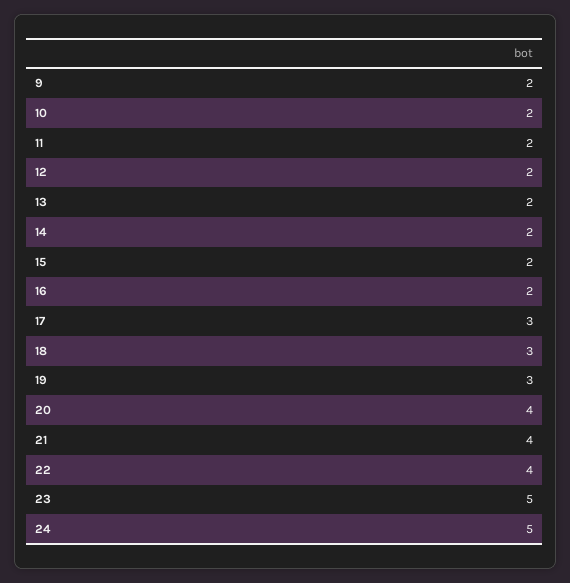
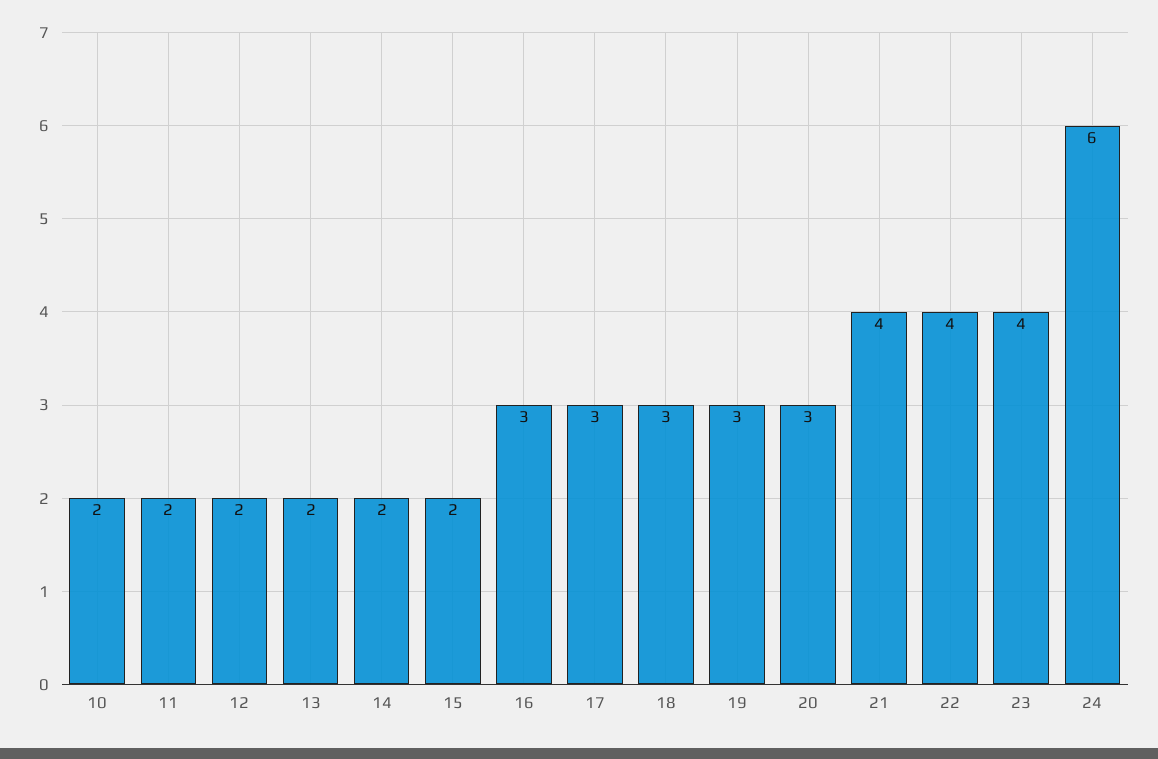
  {
-   "9": 2,
    "10": 2,
    "11": 2,
    "12": 2,
    "13": 2,
    "14": 2,
    "15": 2,
-   "16": 2,
+   "16": 3,
    "17": 3,
    "18": 3,
    "19": 3,
-   "20": 4,
+   "20": 3,
    "21": 4,
    "22": 4,
-   "23": 5,
+   "23": 4,
-   "24": 5
+   "24": 6
  }

